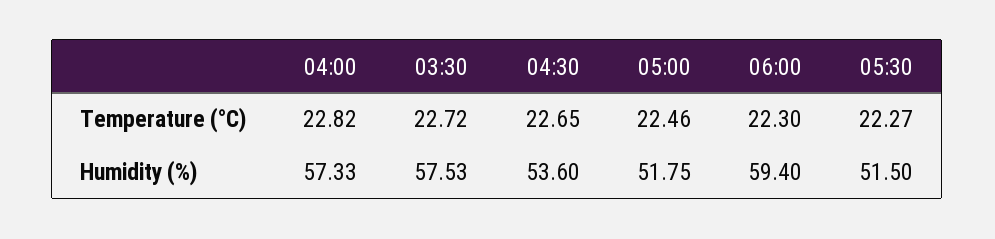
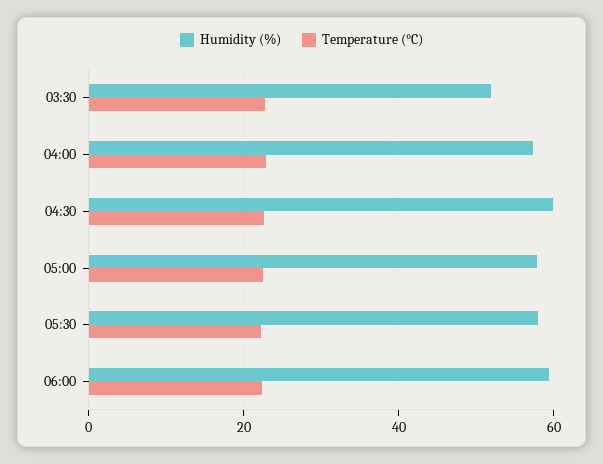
  {
    "Temperature (°C)": {
      "04:00": 22.82,
      "03:30": 22.72,
      "04:30": 22.65,
      "05:00": 22.46,
      "06:00": 22.3,
      "05:30": 22.27
    },
    "Humidity (%)": {
      "04:00": 57.33,
-     "03:30": 57.53,
+     "03:30": 52,
-     "04:30": 53.6,
+     "04:30": 60,
-     "05:00": 51.75,
+     "05:00": 58,
      "06:00": 59.4,
-     "05:30": 51.5
+     "05:30": 58
    }
  }

